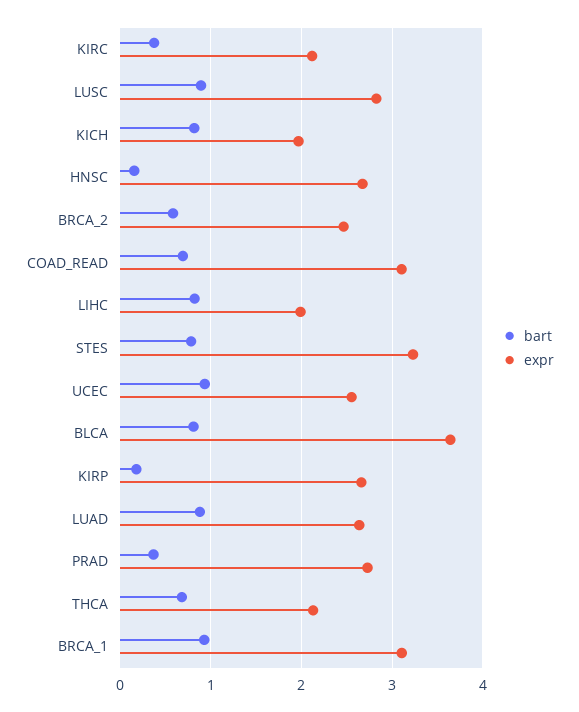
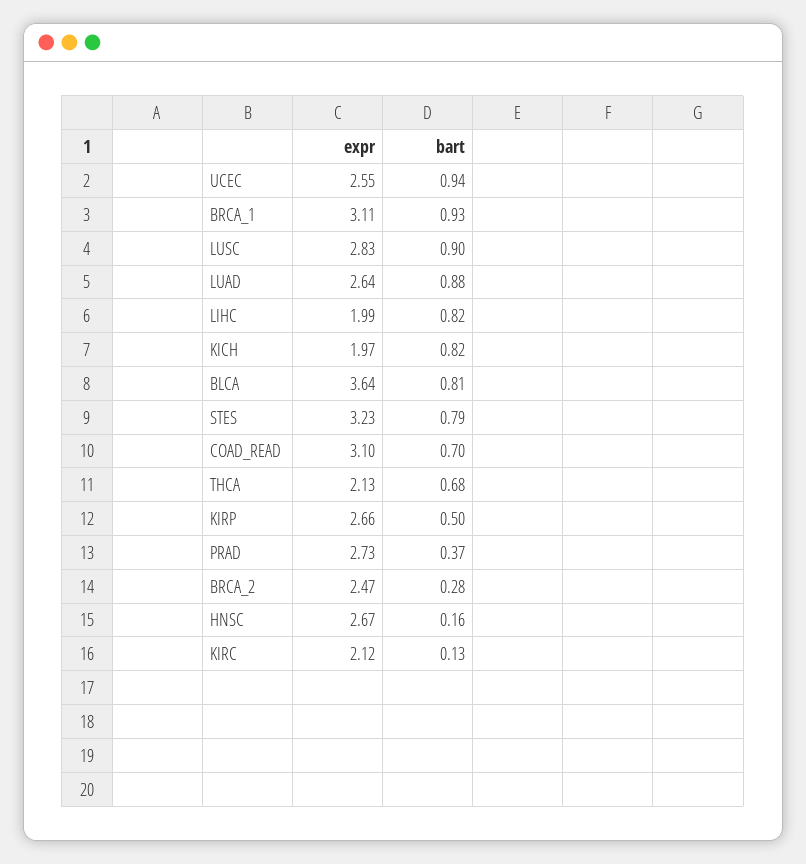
  {
    "bart": {
-     "KIRC": 0.4,
+     "KIRC": 0.13,
      "LUSC": 0.9,
      "KICH": 0.82,
      "HNSC": 0.16,
-     "BRCA_2": 0.6,
+     "BRCA_2": 0.28,
      "COAD_READ": 0.7,
      "LIHC": 0.82,
      "STES": 0.79,
      "UCEC": 0.94,
      "BLCA": 0.81,
-     "KIRP": 0.2,
+     "KIRP": 0.5,
      "LUAD": 0.88,
      "PRAD": 0.37,
      "THCA": 0.68,
      "BRCA_1": 0.93
    },
    "expr": {
      "KIRC": 2.12,
      "LUSC": 2.83,
      "KICH": 1.97,
      "HNSC": 2.67,
      "BRCA_2": 2.47,
      "COAD_READ": 3.1,
      "LIHC": 1.99,
      "STES": 3.23,
      "UCEC": 2.55,
      "BLCA": 3.64,
      "KIRP": 2.66,
      "LUAD": 2.64,
      "PRAD": 2.73,
      "THCA": 2.13,
      "BRCA_1": 3.11
    }
  }

